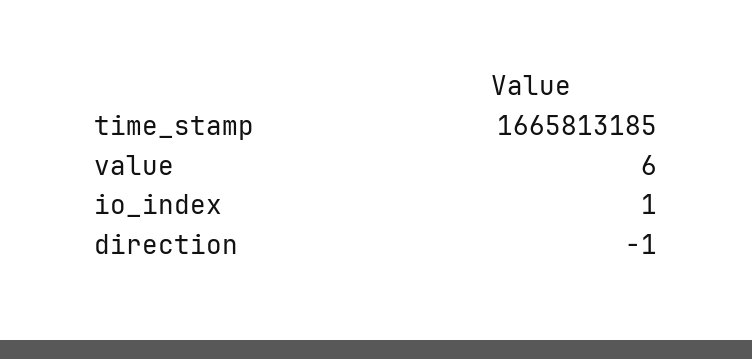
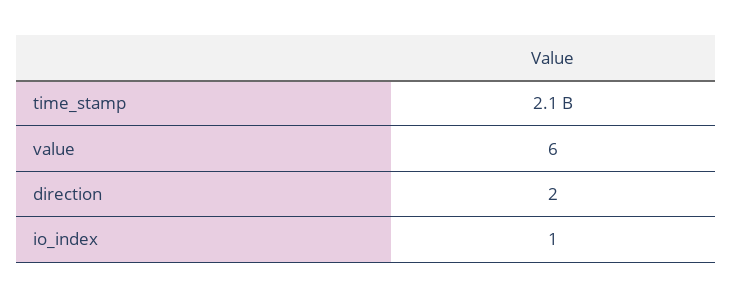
  {
-   "time_stamp": 1665813185,
+   "time_stamp": 2100000000,
    "value": 6,
    "io_index": 1,
-   "direction": -1
+   "direction": 2
  }

